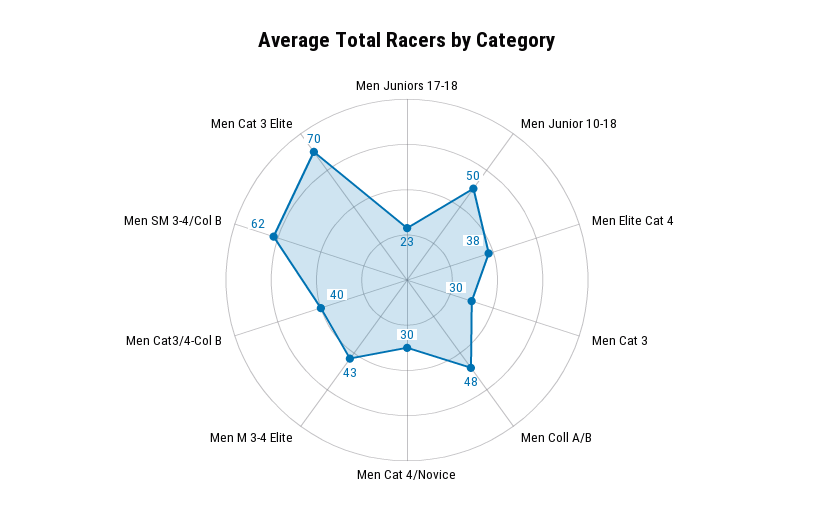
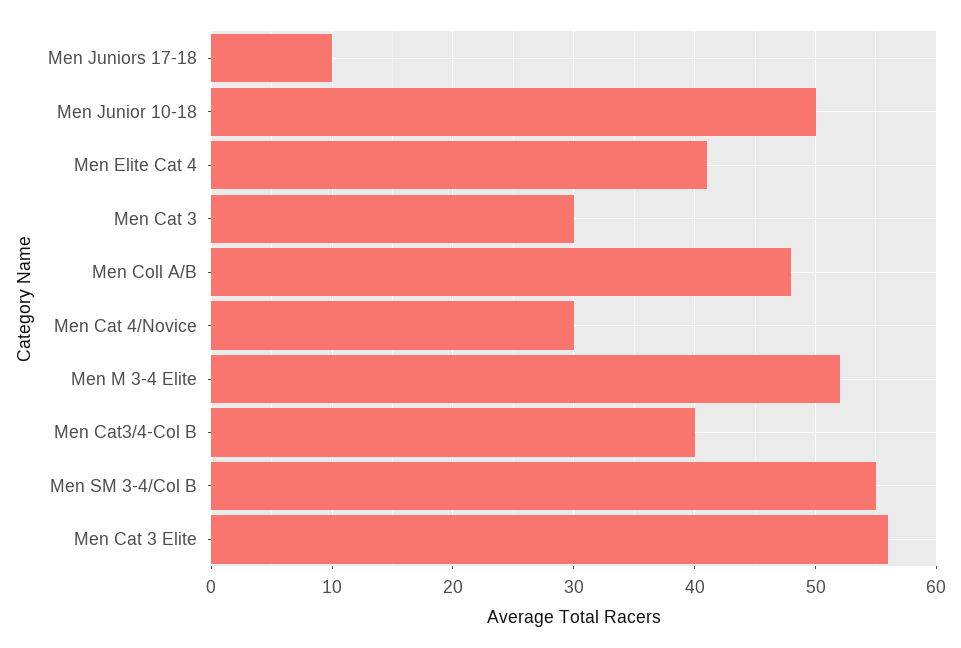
  {
-   "Men Juniors 17-18": 23,
+   "Men Juniors 17-18": 10,
    "Men Junior 10-18": 50,
-   "Men Elite Cat 4": 38,
+   "Men Elite Cat 4": 41,
    "Men Cat 3": 30,
    "Men Coll A/B": 48,
    "Men Cat 4/Novice": 30,
-   "Men M 3-4 Elite": 43,
+   "Men M 3-4 Elite": 52,
    "Men Cat3/4-Col B": 40,
-   "Men SM 3-4/Col B": 62,
+   "Men SM 3-4/Col B": 55,
-   "Men Cat 3 Elite": 70
+   "Men Cat 3 Elite": 56
  }

